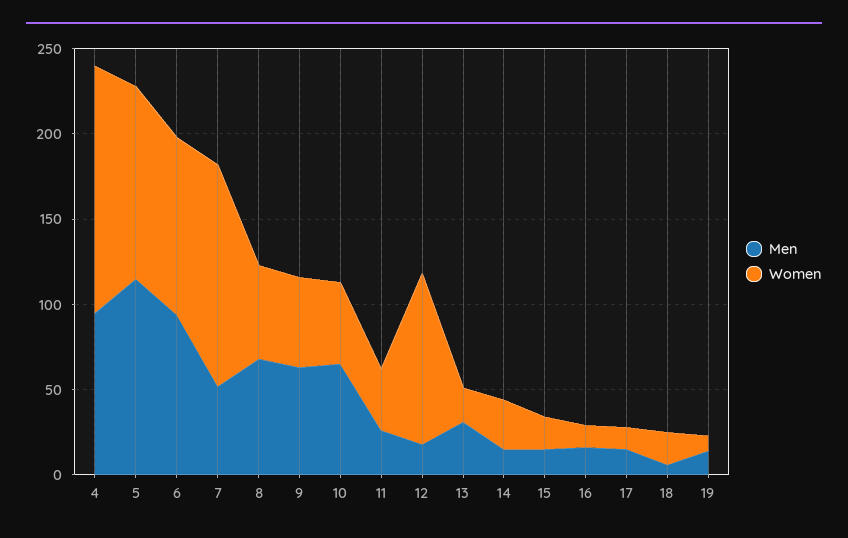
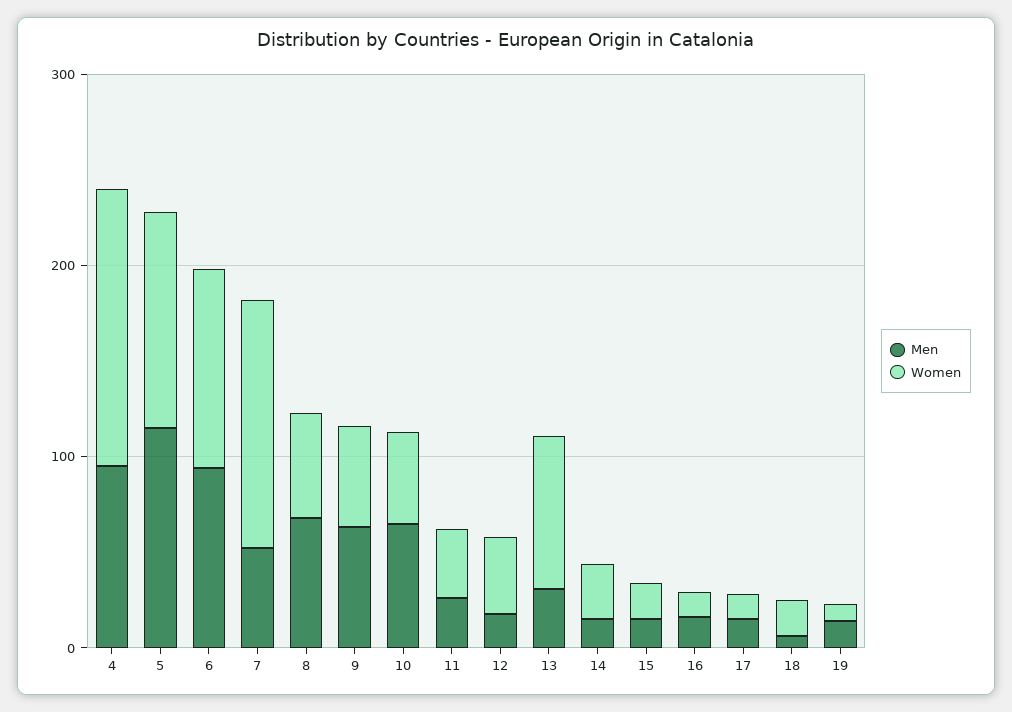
  {
    "Men": {
      "4": 100,
      "5": 120,
      "6": 90,
      "7": 50,
      "8": 70,
      "9": 60,
      "10": 70,
      "11": 30,
      "12": 20,
      "13": 30,
      "14": 20,
      "15": 20,
      "16": 20,
      "17": 20,
      "18": 10,
      "19": 10
    },
    "Women": {
      "4": 150,
      "5": 110,
      "6": 100,
      "7": 130,
      "8": 60,
      "9": 50,
      "10": 50,
      "11": 40,
-     "12": 100,
+     "12": 40,
-     "13": 20,
+     "13": 80,
      "14": 30,
      "15": 20,
      "16": 10,
      "17": 10,
      "18": 20,
      "19": 10
    }
  }

